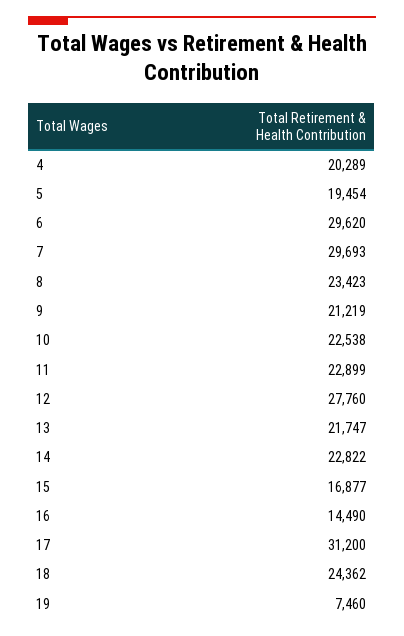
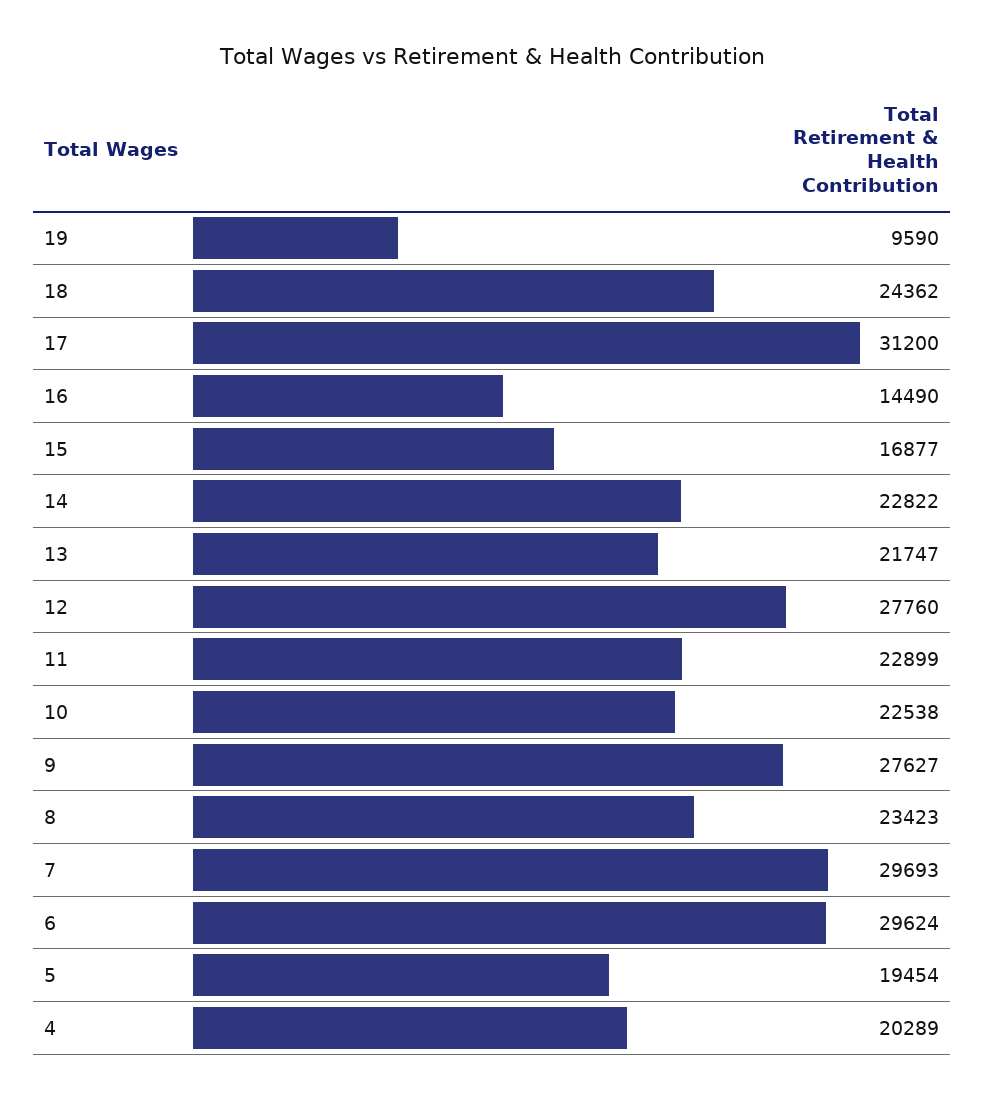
  {
    "4": 20289,
    "5": 19454,
-   "6": 29620,
+   "6": 29624,
    "7": 29693,
    "8": 23423,
-   "9": 21219,
+   "9": 27627,
    "10": 22538,
    "11": 22899,
    "12": 27760,
    "13": 21747,
    "14": 22822,
    "15": 16877,
    "16": 14490,
    "17": 31200,
    "18": 24362,
-   "19": 7460
+   "19": 9590
  }

